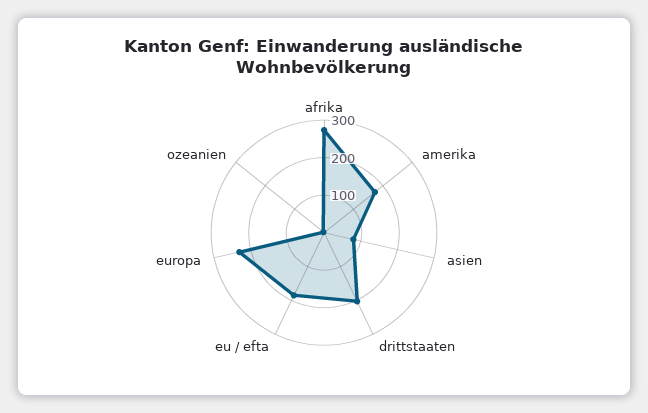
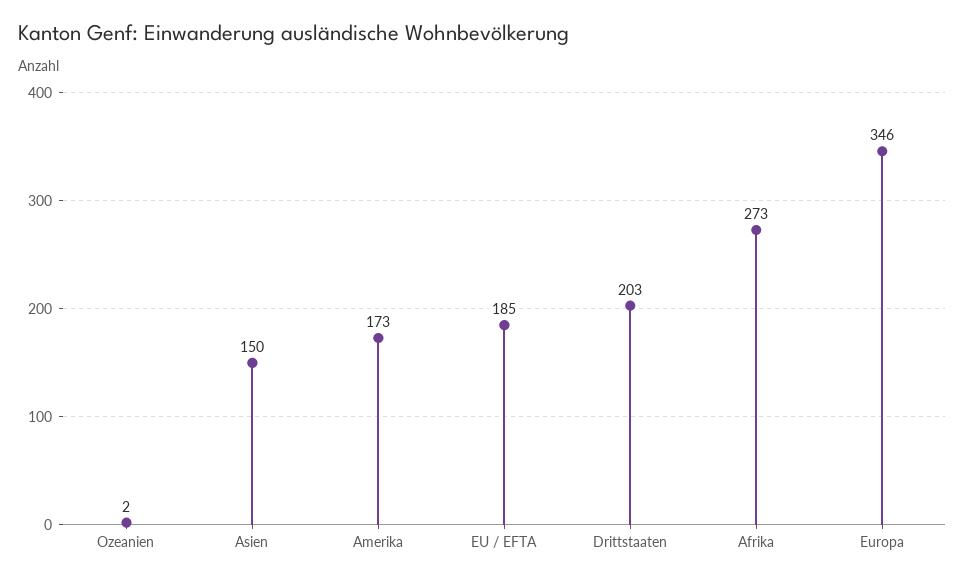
  {
    "afrika": 273,
    "amerika": 173,
-   "asien": 75,
+   "asien": 150,
    "drittstaaten": 203,
    "eu / efta": 185,
-   "europa": 225,
+   "europa": 346,
    "ozeanien": 2
  }

